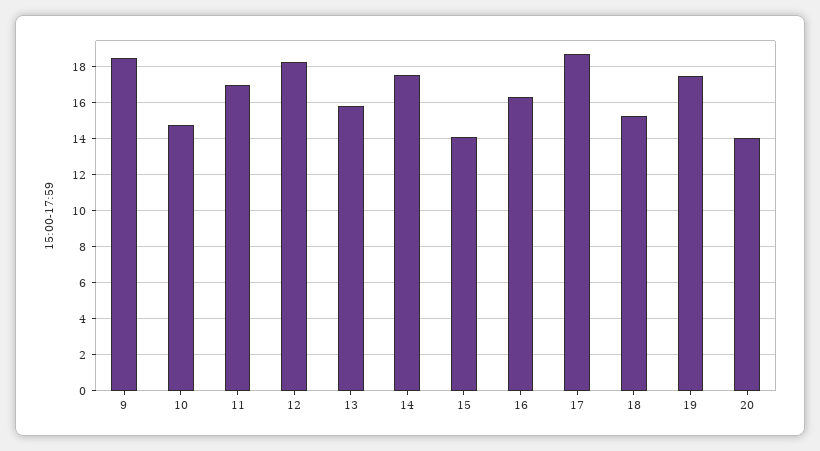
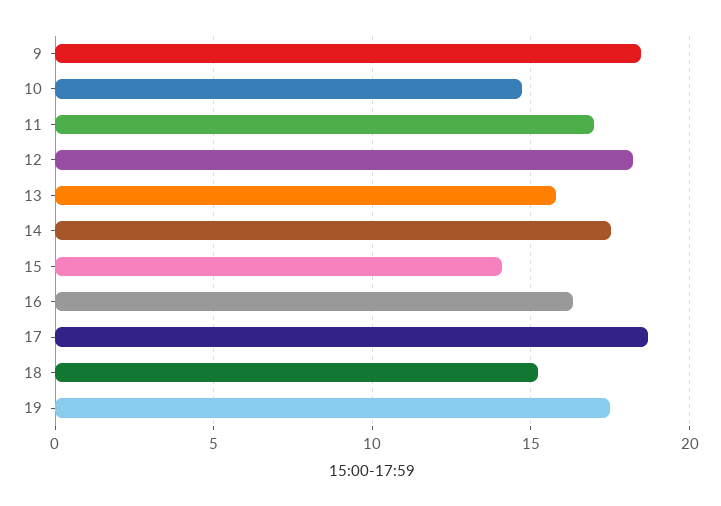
  {
    "9": 18.5,
    "10": 14.5,
    "11": 17,
    "12": 18,
    "13": 16,
    "14": 17.5,
    "15": 14,
    "16": 16.5,
    "17": 18.5,
    "18": 15,
-   "19": 17.5,
+   "19": 17.5
-   "20": 14
  }

